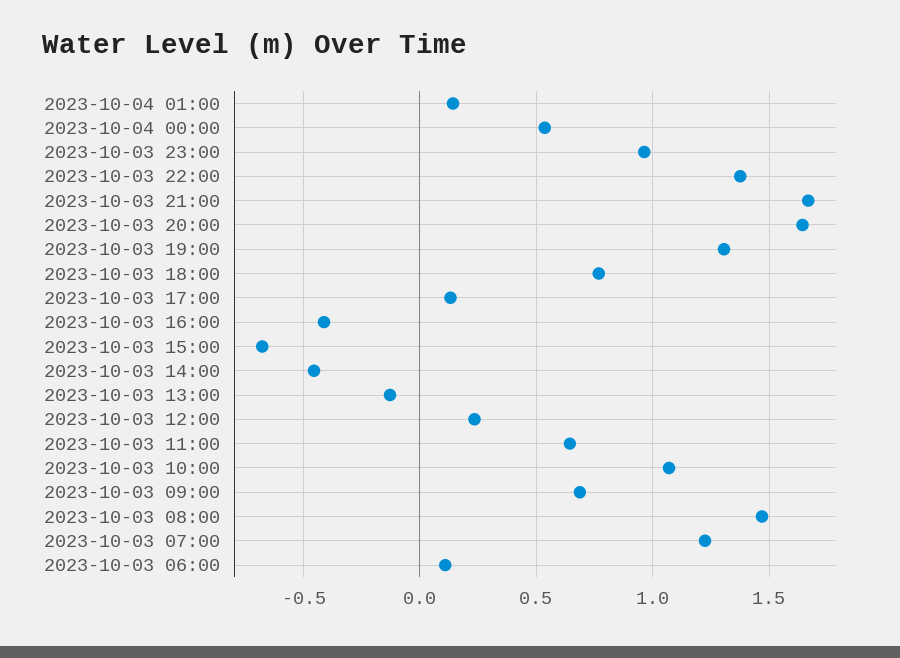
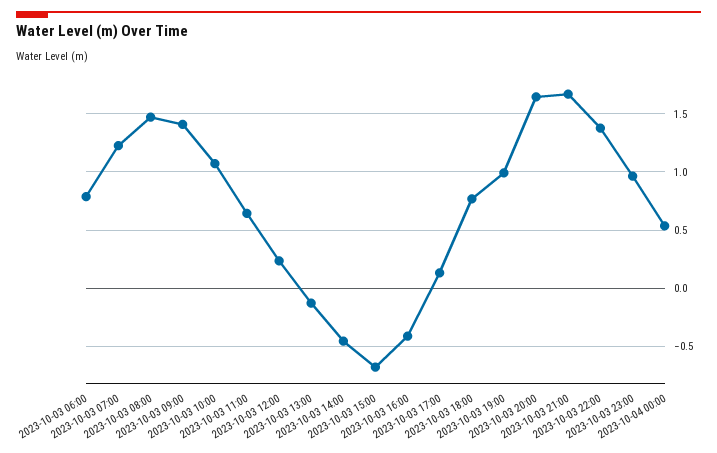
  {
-   "2023-10-04 01:00": 0.15,
    "2023-10-04 00:00": 0.55,
    "2023-10-03 23:00": 0.95,
    "2023-10-03 22:00": 1.4,
    "2023-10-03 21:00": 1.65,
    "2023-10-03 20:00": 1.65,
-   "2023-10-03 19:00": 1.3,
+   "2023-10-03 19:00": 1,
    "2023-10-03 18:00": 0.75,
    "2023-10-03 17:00": 0.15,
    "2023-10-03 16:00": -0.4,
    "2023-10-03 15:00": -0.7,
    "2023-10-03 14:00": -0.45,
    "2023-10-03 13:00": -0.15,
    "2023-10-03 12:00": 0.25,
    "2023-10-03 11:00": 0.65,
    "2023-10-03 10:00": 1.05,
-   "2023-10-03 09:00": 0.7,
+   "2023-10-03 09:00": 1.4,
    "2023-10-03 08:00": 1.45,
    "2023-10-03 07:00": 1.2,
-   "2023-10-03 06:00": 0.1
+   "2023-10-03 06:00": 0.8
  }

